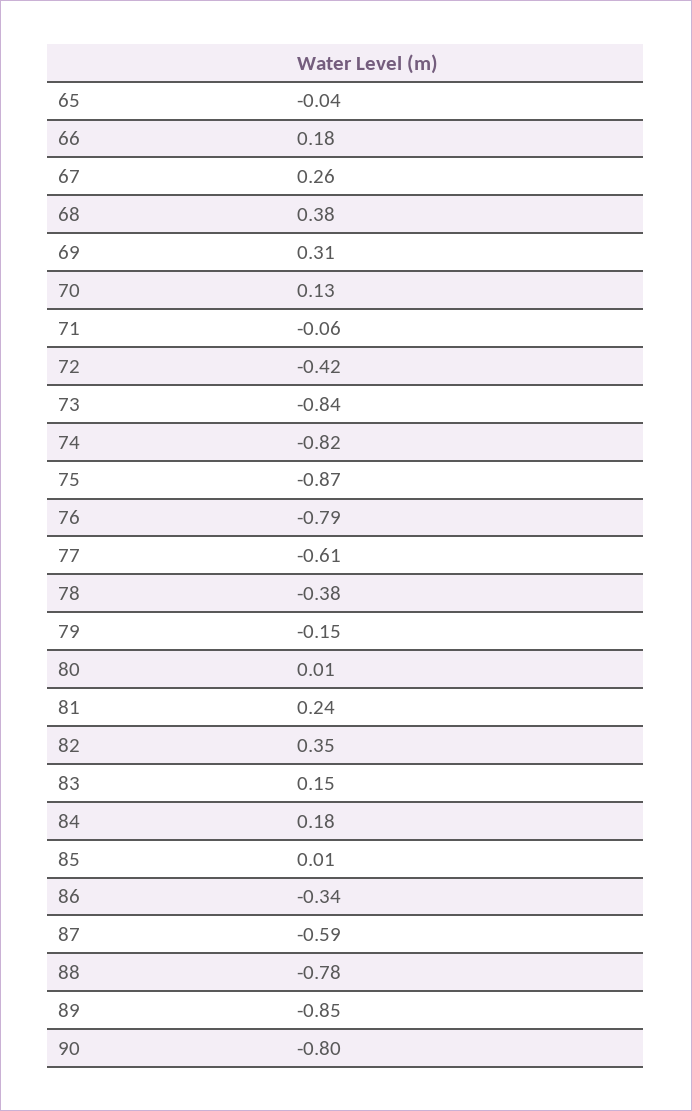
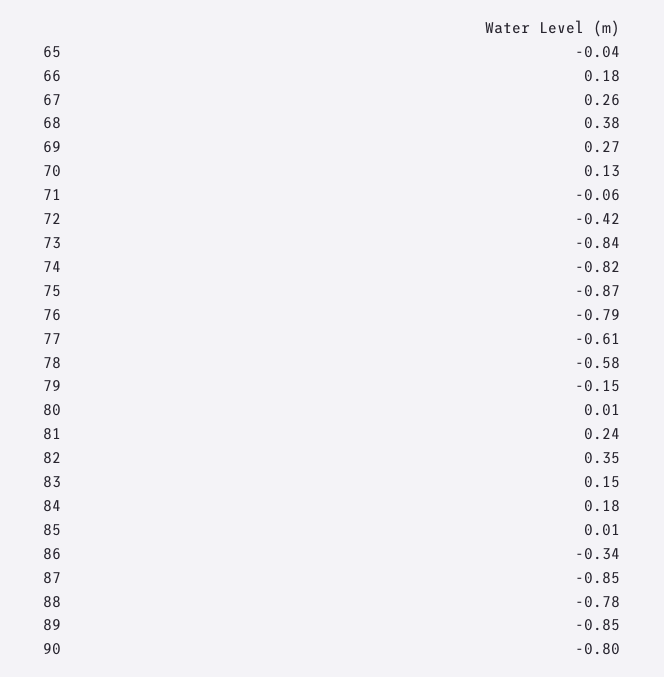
  {
    "65": -0.04,
    "66": 0.18,
    "67": 0.26,
    "68": 0.38,
-   "69": 0.31,
+   "69": 0.27,
    "70": 0.13,
    "71": -0.06,
    "72": -0.42,
    "73": -0.84,
    "74": -0.82,
    "75": -0.87,
    "76": -0.79,
    "77": -0.61,
-   "78": -0.38,
+   "78": -0.58,
    "79": -0.15,
    "80": 0.01,
    "81": 0.24,
    "82": 0.35,
    "83": 0.15,
    "84": 0.18,
    "85": 0.01,
    "86": -0.34,
-   "87": -0.59,
+   "87": -0.85,
    "88": -0.78,
    "89": -0.85,
    "90": -0.8
  }

